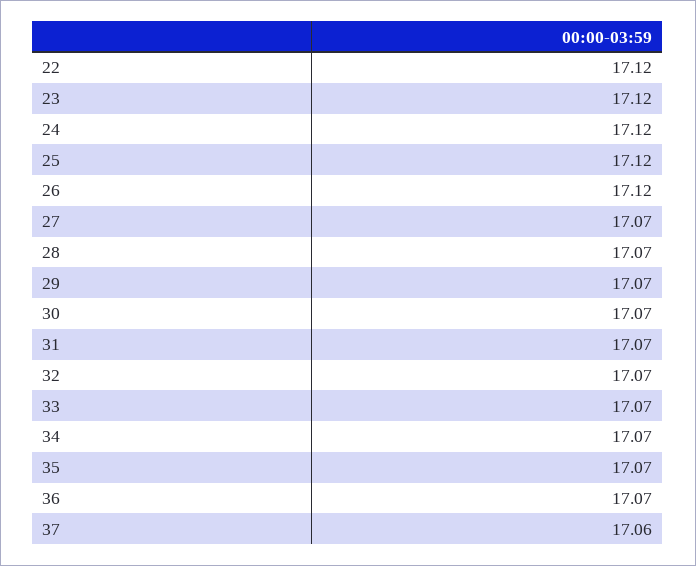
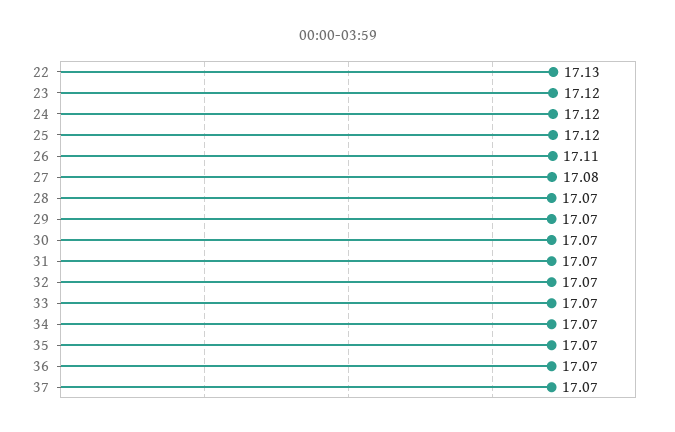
  {
-   "22": 17.12,
+   "22": 17.13,
    "23": 17.12,
    "24": 17.12,
    "25": 17.12,
-   "26": 17.12,
+   "26": 17.11,
-   "27": 17.07,
+   "27": 17.08,
    "28": 17.07,
    "29": 17.07,
    "30": 17.07,
    "31": 17.07,
    "32": 17.07,
    "33": 17.07,
    "34": 17.07,
    "35": 17.07,
    "36": 17.07,
-   "37": 17.06
+   "37": 17.07
  }

